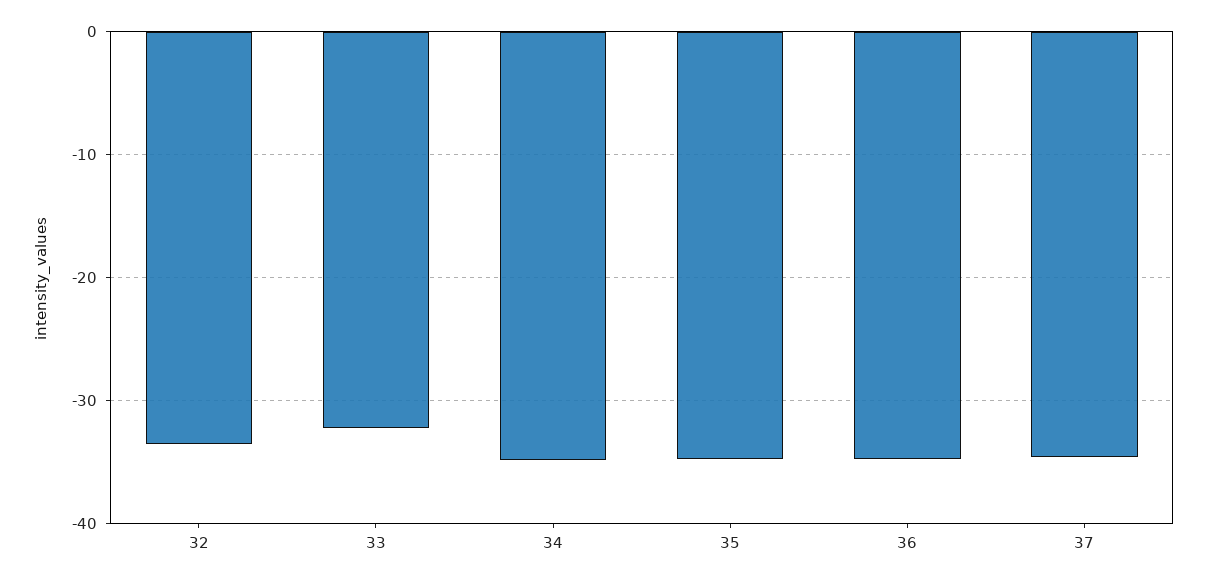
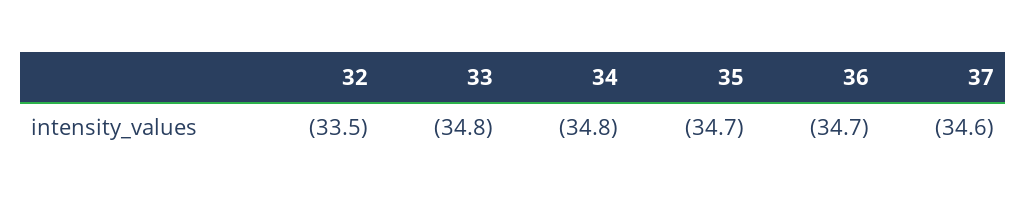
  {
    "32": -33.5,
-   "33": -32,
+   "33": -34.8,
    "34": -34.8,
    "35": -34.7,
    "36": -34.7,
    "37": -34.6
  }

